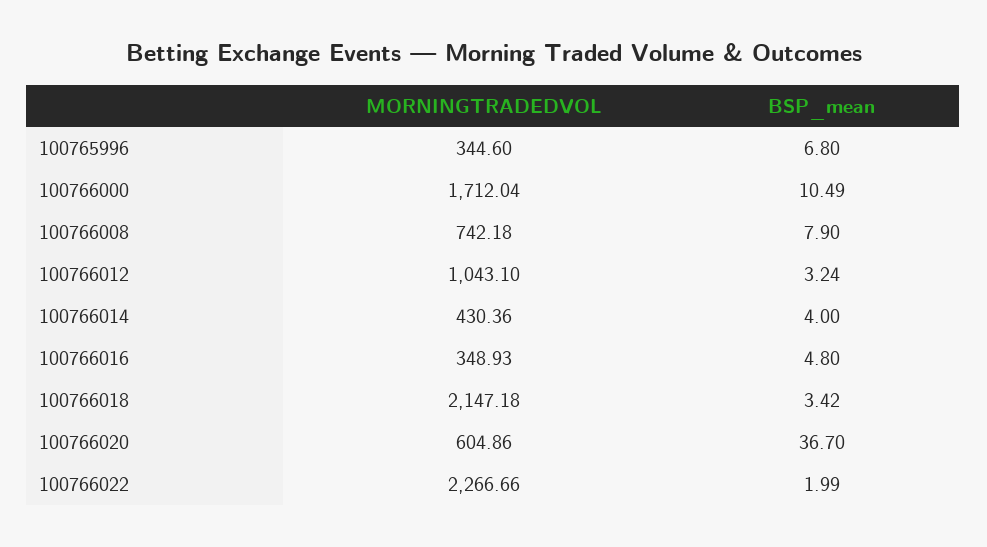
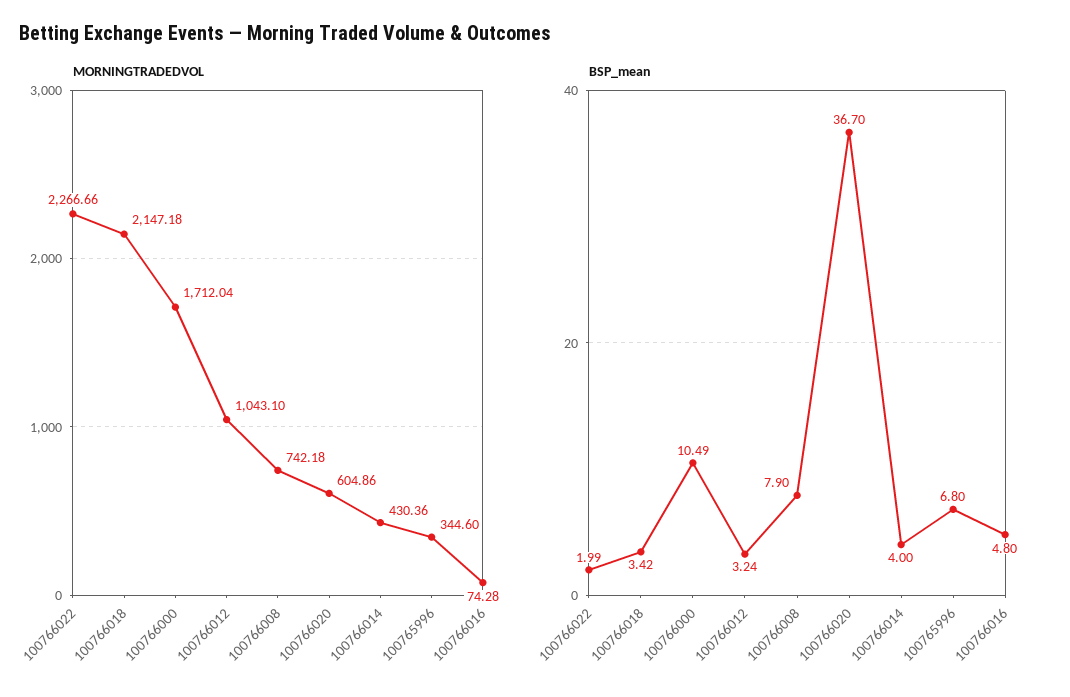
  {
    "MORNINGTRADEDVOL": {
      "100765996": 344.6,
      "100766000": 1712.04,
      "100766008": 742.18,
      "100766012": 1043.1,
      "100766014": 430.36,
-     "100766016": 348.93,
+     "100766016": 74.28,
      "100766018": 2147.18,
      "100766020": 604.86,
      "100766022": 2266.66
    },
    "BSP_mean": {
      "100765996": 6.8,
      "100766000": 10.49,
      "100766008": 7.9,
      "100766012": 3.24,
      "100766014": 4,
      "100766016": 4.8,
      "100766018": 3.42,
      "100766020": 36.7,
      "100766022": 1.99
    }
  }

